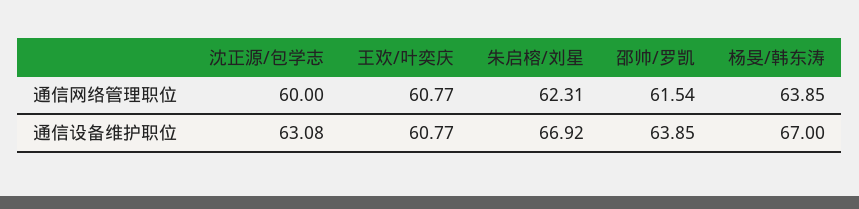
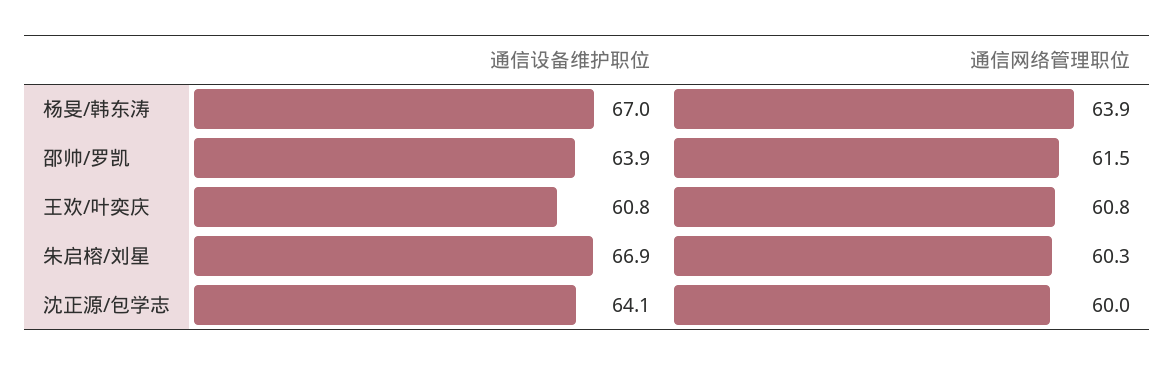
  {
    "沈正源/包学志": {
      "通信网络管理职位": 60,
-     "通信设备维护职位": 63.08
+     "通信设备维护职位": 64.1
    },
    "王欢/叶奕庆": {
      "通信网络管理职位": 60.77,
      "通信设备维护职位": 60.77
    },
    "朱启榕/刘星": {
-     "通信网络管理职位": 62.31,
+     "通信网络管理职位": 60.3,
      "通信设备维护职位": 66.92
    },
    "邵帅/罗凯": {
      "通信网络管理职位": 61.54,
      "通信设备维护职位": 63.85
    },
    "杨旻/韩东涛": {
      "通信网络管理职位": 63.85,
      "通信设备维护职位": 67
    }
  }

